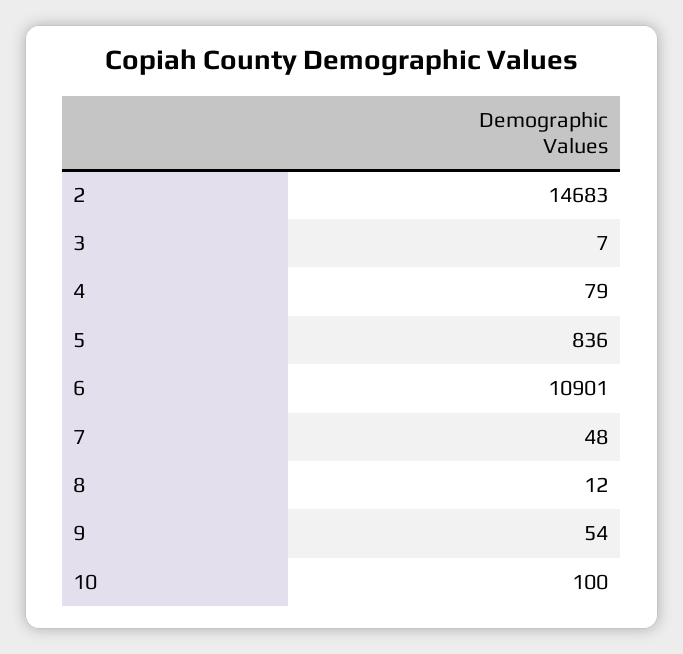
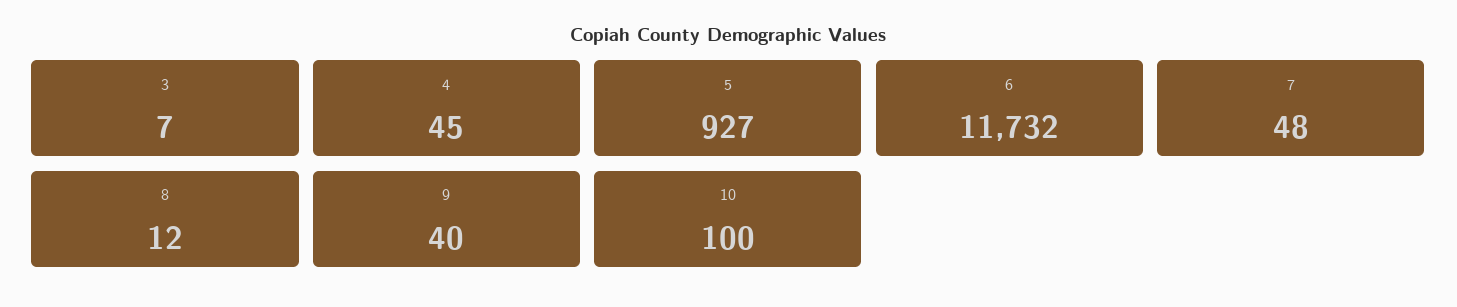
  {
-   "2": 14683,
    "3": 7,
-   "4": 79,
+   "4": 45,
-   "5": 836,
+   "5": 927,
-   "6": 10901,
+   "6": 11732,
    "7": 48,
    "8": 12,
-   "9": 54,
+   "9": 40,
    "10": 100
  }

